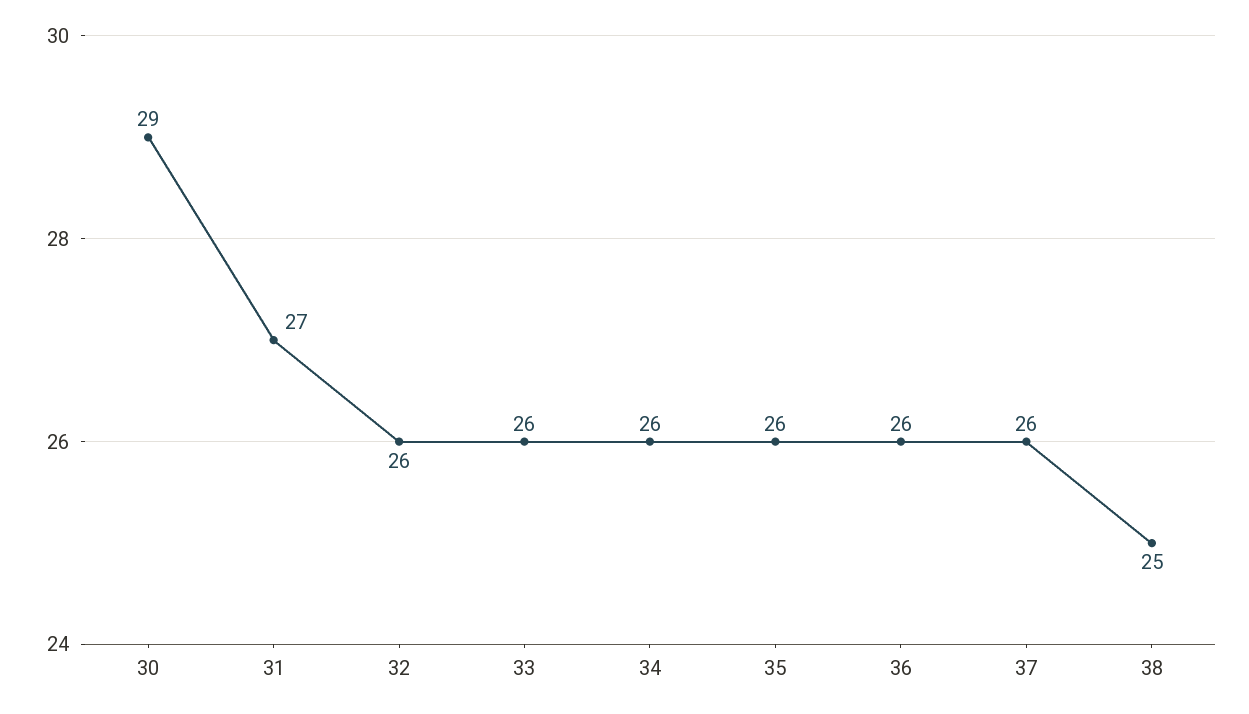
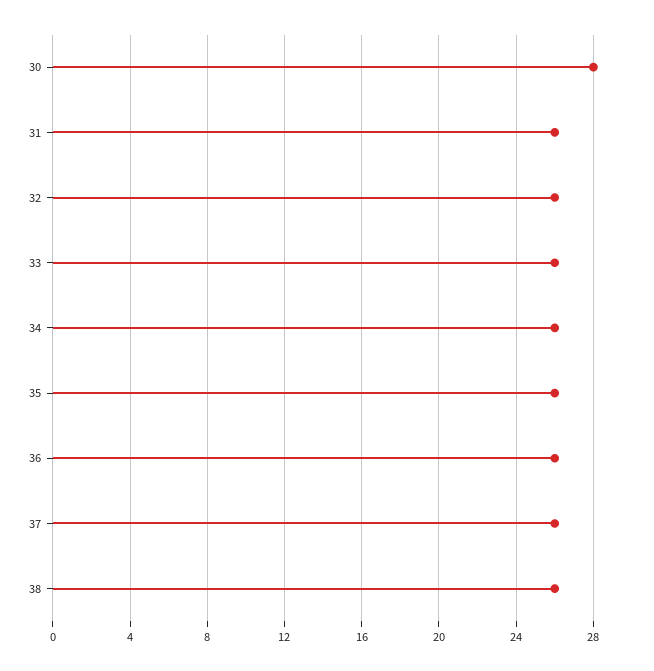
  {
-   "30": 29,
+   "30": 28,
-   "31": 27,
+   "31": 26,
    "32": 26,
    "33": 26,
    "34": 26,
    "35": 26,
    "36": 26,
    "37": 26,
-   "38": 25
+   "38": 26
  }

